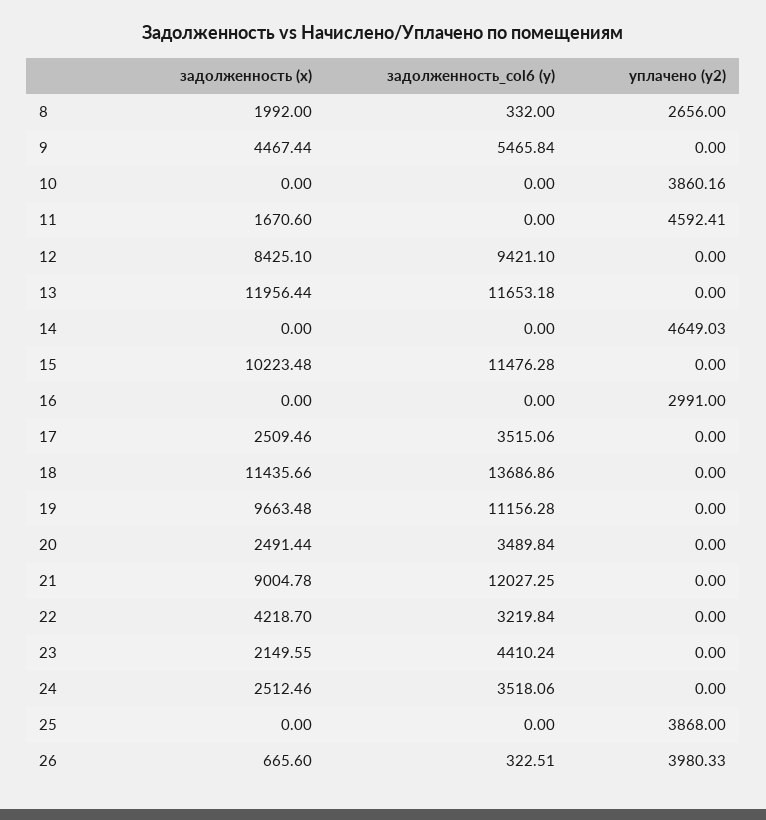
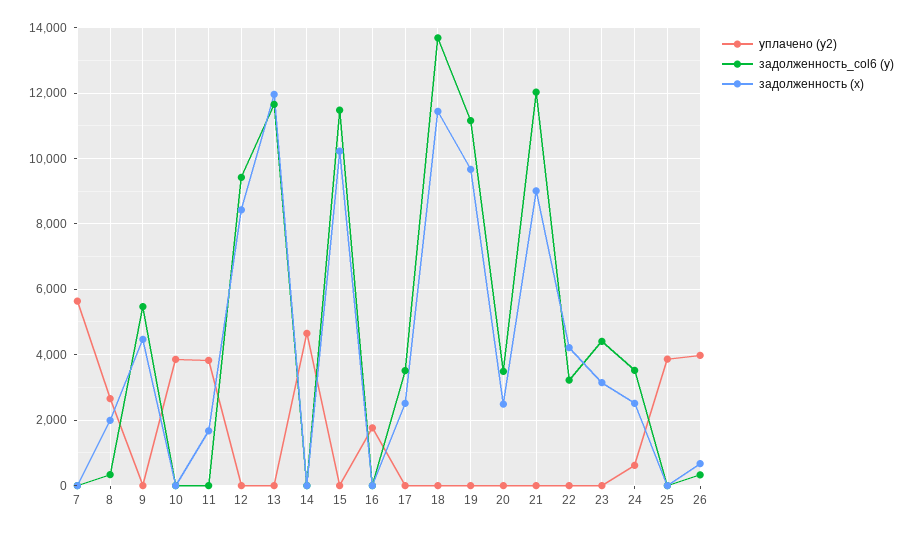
  {
    "задолженность (x)": {
      "8": 1992,
      "9": 4467.44,
      "10": 0,
      "11": 1670.6,
      "12": 8425.1,
      "13": 11956.44,
      "14": 0,
      "15": 10223.48,
      "16": 0,
      "17": 2509.46,
      "18": 11435.66,
      "19": 9663.48,
      "20": 2491.44,
      "21": 9004.78,
      "22": 4218.7,
-     "23": 2149.55,
+     "23": 3200,
      "24": 2512.46,
      "25": 0,
-     "26": 665.6
+     "26": 665.6,
+     "7": 0
    },
    "задолженность_col6 (y)": {
      "8": 332,
      "9": 5465.84,
      "10": 0,
      "11": 0,
      "12": 9421.1,
      "13": 11653.18,
      "14": 0,
      "15": 11476.28,
      "16": 0,
      "17": 3515.06,
      "18": 13686.86,
      "19": 11156.28,
      "20": 3489.84,
      "21": 12027.25,
      "22": 3219.84,
      "23": 4410.24,
      "24": 3518.06,
      "25": 0,
-     "26": 322.51
+     "26": 322.51,
+     "7": 0
    },
    "уплачено (y2)": {
      "8": 2656,
      "9": 0,
      "10": 3860.16,
-     "11": 4592.41,
+     "11": 3800,
      "12": 0,
      "13": 0,
      "14": 4649.03,
      "15": 0,
-     "16": 2991,
+     "16": 1800,
      "17": 0,
      "18": 0,
      "19": 0,
      "20": 0,
      "21": 0,
      "22": 0,
      "23": 0,
-     "24": 0,
+     "24": 600,
      "25": 3868,
-     "26": 3980.33
+     "26": 3980.33,
+     "7": 5600
    }
  }

